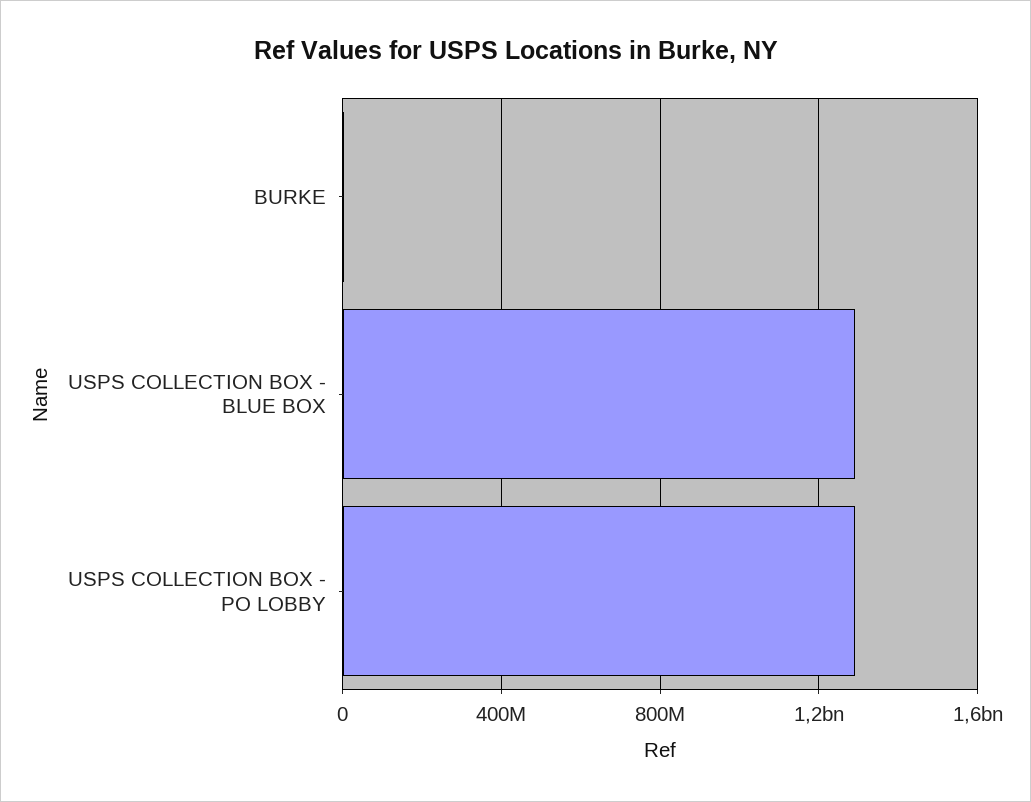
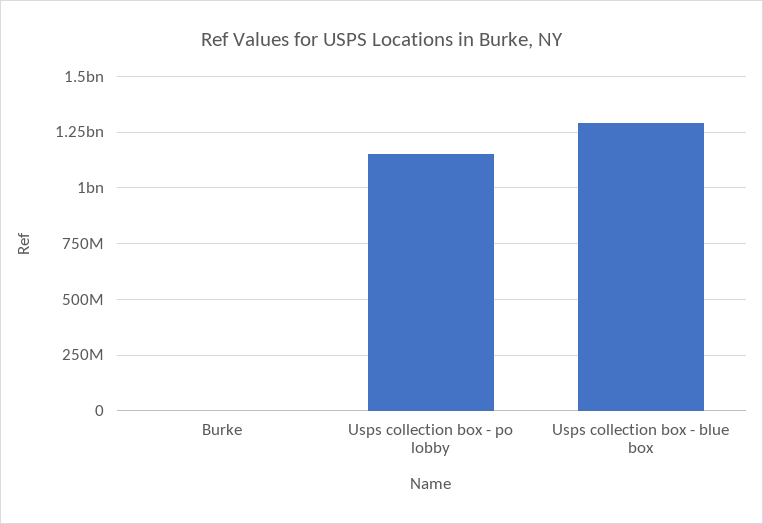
  {
    "BURKE": 0,
    "USPS COLLECTION BOX - BLUE BOX": 1300000000,
-   "USPS COLLECTION BOX - PO LOBBY": 1300000000
+   "USPS COLLECTION BOX - PO LOBBY": 1150000000
  }

